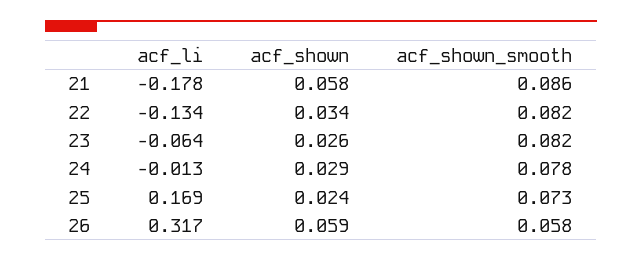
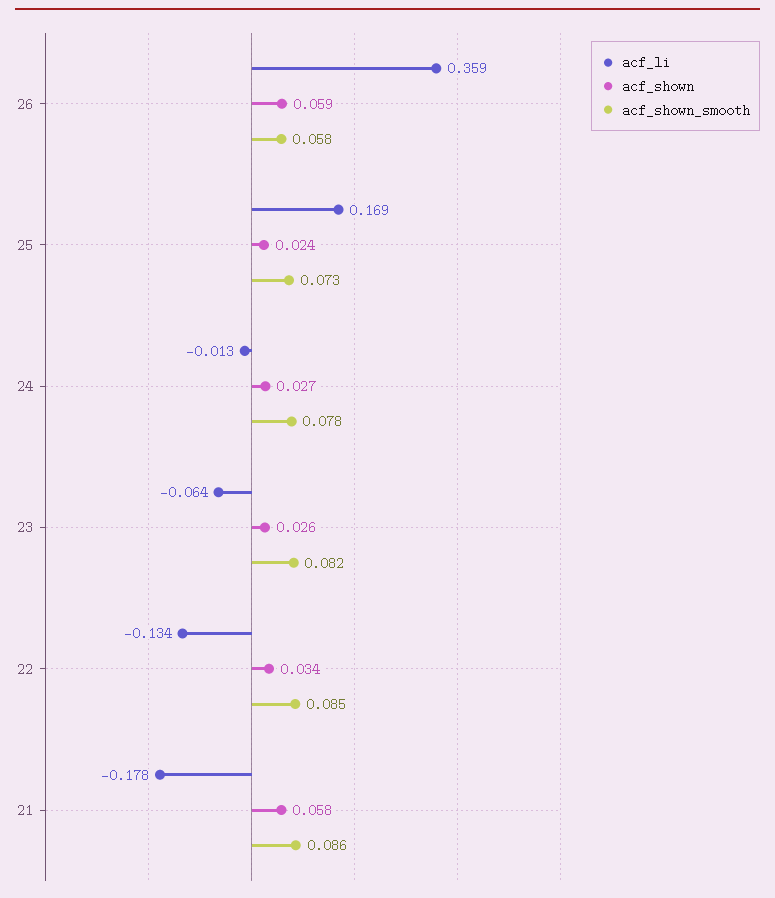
  {
    "acf_li": {
      "21": -0.178,
      "22": -0.134,
      "23": -0.064,
      "24": -0.013,
      "25": 0.169,
-     "26": 0.317
+     "26": 0.359
    },
    "acf_shown": {
      "21": 0.058,
      "22": 0.034,
      "23": 0.026,
-     "24": 0.029,
+     "24": 0.027,
      "25": 0.024,
      "26": 0.059
    },
    "acf_shown_smooth": {
      "21": 0.086,
-     "22": 0.082,
+     "22": 0.085,
      "23": 0.082,
      "24": 0.078,
      "25": 0.073,
      "26": 0.058
    }
  }

